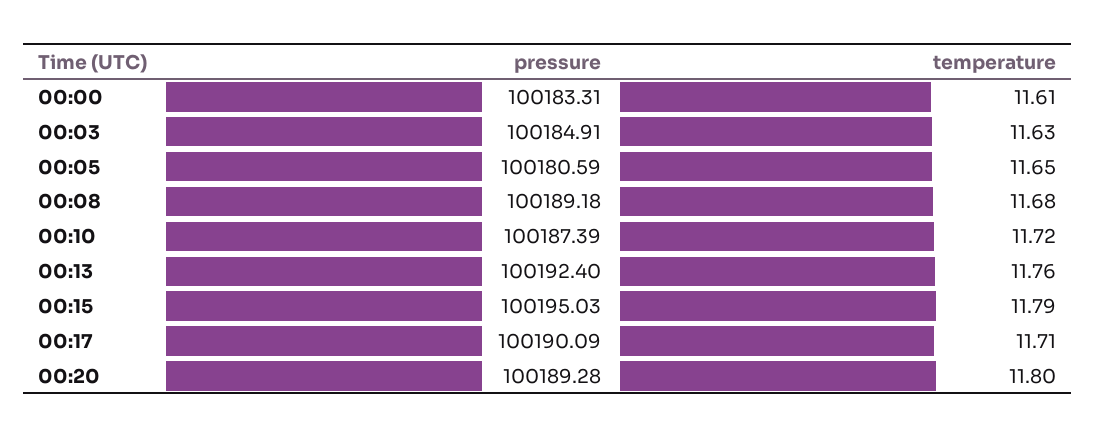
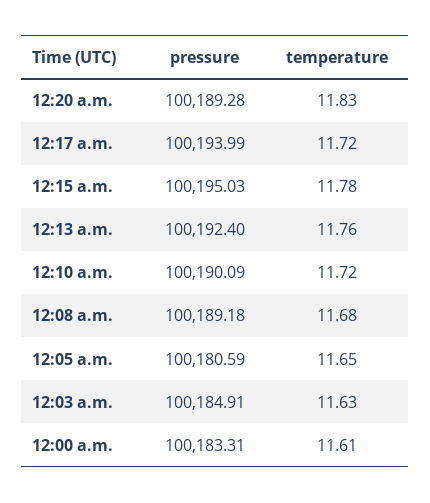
  {
    "pressure": {
      "00:00": 100183.31,
      "00:03": 100184.91,
      "00:05": 100180.59,
      "00:08": 100189.18,
-     "00:10": 100187.39,
+     "00:10": 100190.09,
      "00:13": 100192.4,
      "00:15": 100195.03,
-     "00:17": 100190.09,
+     "00:17": 100193.99,
      "00:20": 100189.28
    },
    "temperature": {
      "00:00": 11.61,
      "00:03": 11.63,
      "00:05": 11.65,
      "00:08": 11.68,
      "00:10": 11.72,
      "00:13": 11.76,
-     "00:15": 11.79,
+     "00:15": 11.78,
-     "00:17": 11.71,
+     "00:17": 11.72,
-     "00:20": 11.8
+     "00:20": 11.83
    }
  }

